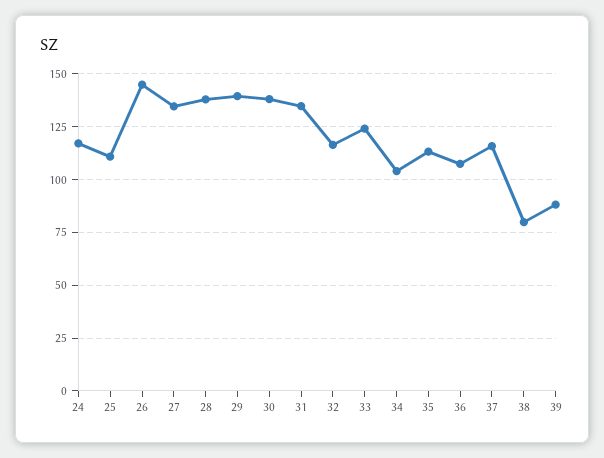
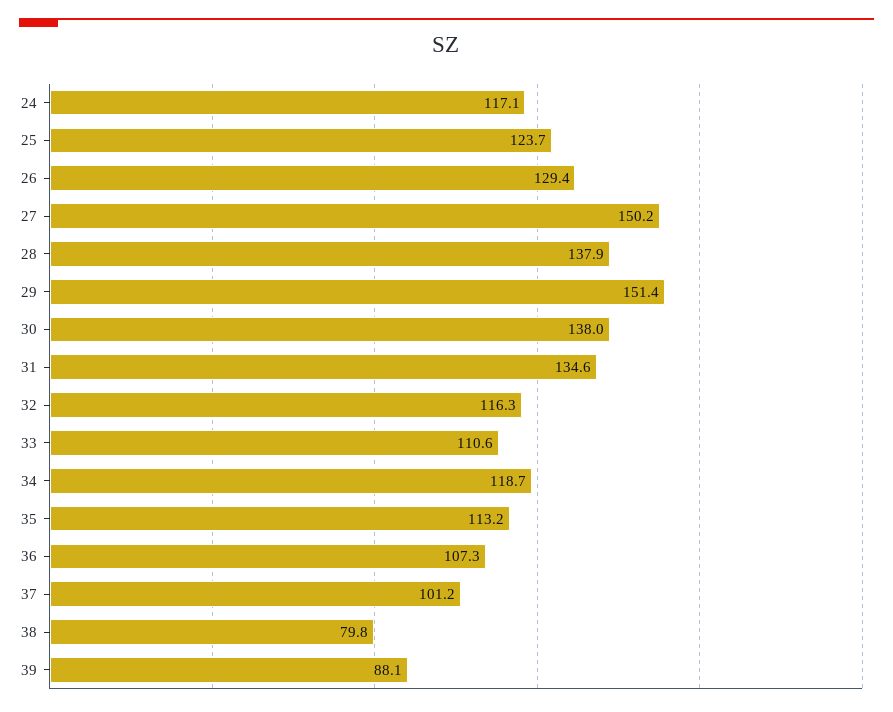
  {
    "24": 117.1,
-   "25": 110,
+   "25": 123.7,
-   "26": 145,
+   "26": 129.4,
-   "27": 135,
+   "27": 150.2,
    "28": 137.9,
-   "29": 140,
+   "29": 151.4,
    "30": 138,
    "31": 134.6,
    "32": 116.3,
-   "33": 125,
+   "33": 110.6,
-   "34": 105,
+   "34": 118.7,
    "35": 113.2,
    "36": 107.3,
-   "37": 115,
+   "37": 101.2,
    "38": 79.8,
    "39": 88.1
  }

